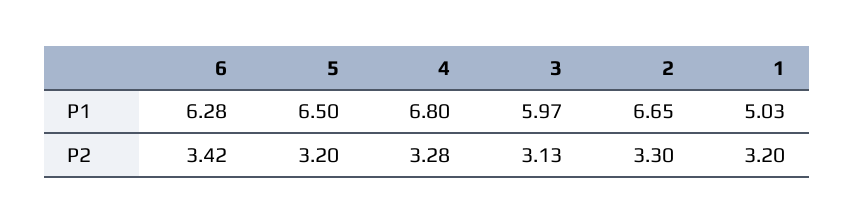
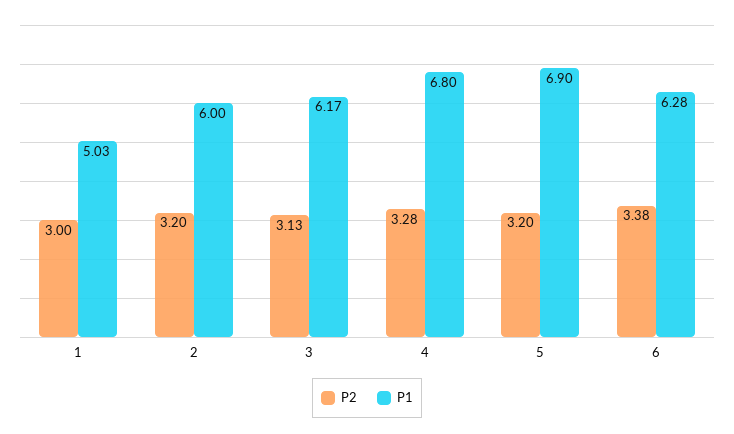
  {
    "P1": {
      "6": 6.28,
-     "5": 6.5,
+     "5": 6.9,
      "4": 6.8,
-     "3": 5.97,
+     "3": 6.17,
-     "2": 6.65,
+     "2": 6,
      "1": 5.03
    },
    "P2": {
-     "6": 3.42,
+     "6": 3.38,
      "5": 3.2,
      "4": 3.28,
      "3": 3.13,
-     "2": 3.3,
+     "2": 3.2,
-     "1": 3.2
+     "1": 3
    }
  }

